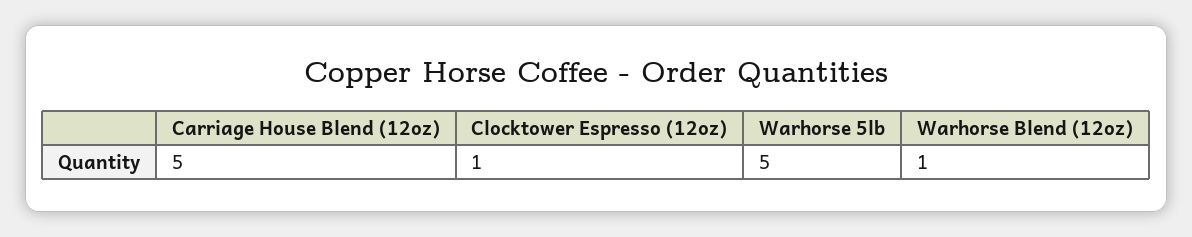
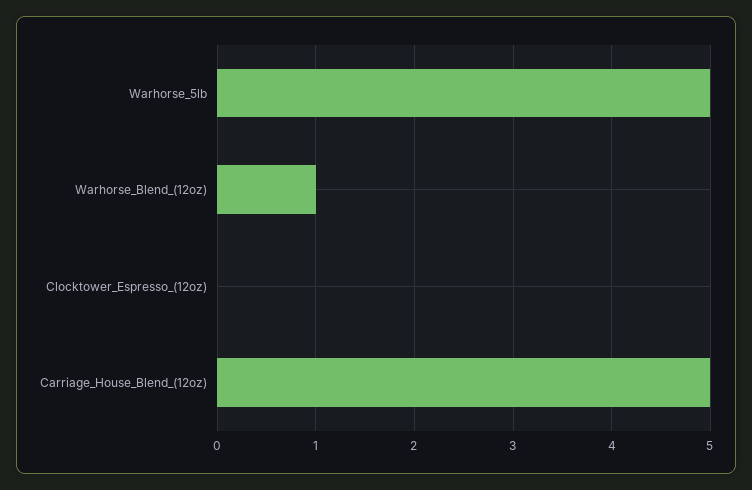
  {
    "Carriage House Blend (12oz)": 5,
-   "Clocktower Espresso (12oz)": 1,
+   "Clocktower Espresso (12oz)": 0,
    "Warhorse 5lb": 5,
    "Warhorse Blend (12oz)": 1
  }

